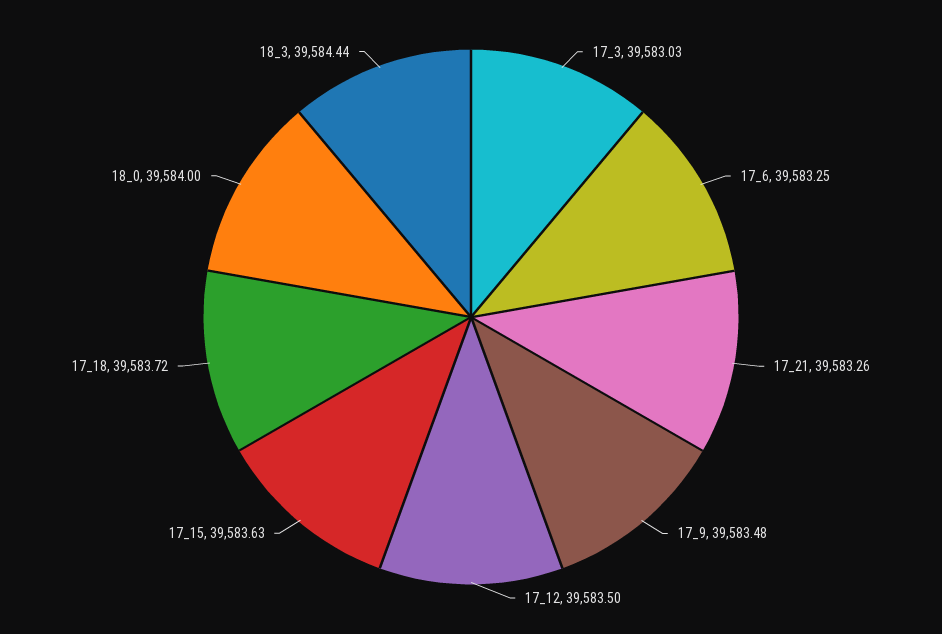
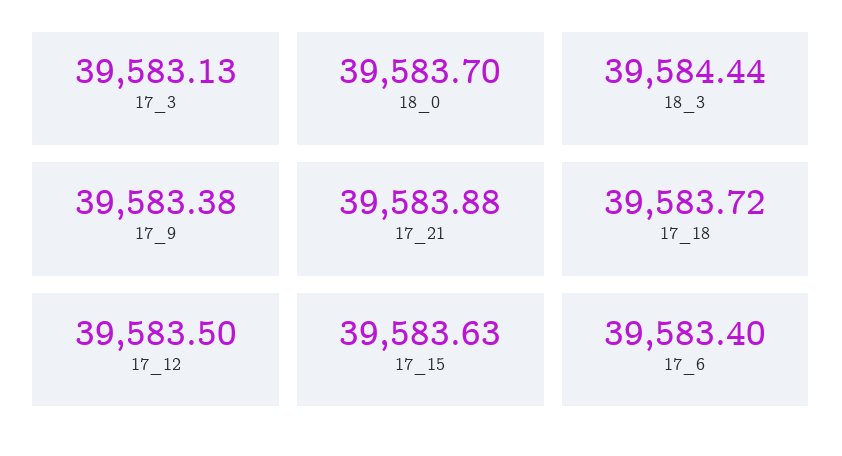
  {
-   "17_3": 39583.03,
+   "17_3": 39583.13,
-   "17_6": 39583.25,
+   "17_6": 39583.4,
-   "17_21": 39583.26,
+   "17_21": 39583.88,
-   "17_9": 39583.48,
+   "17_9": 39583.38,
    "17_12": 39583.5,
    "17_15": 39583.63,
    "17_18": 39583.72,
-   "18_0": 39584,
+   "18_0": 39583.7,
    "18_3": 39584.44
  }

